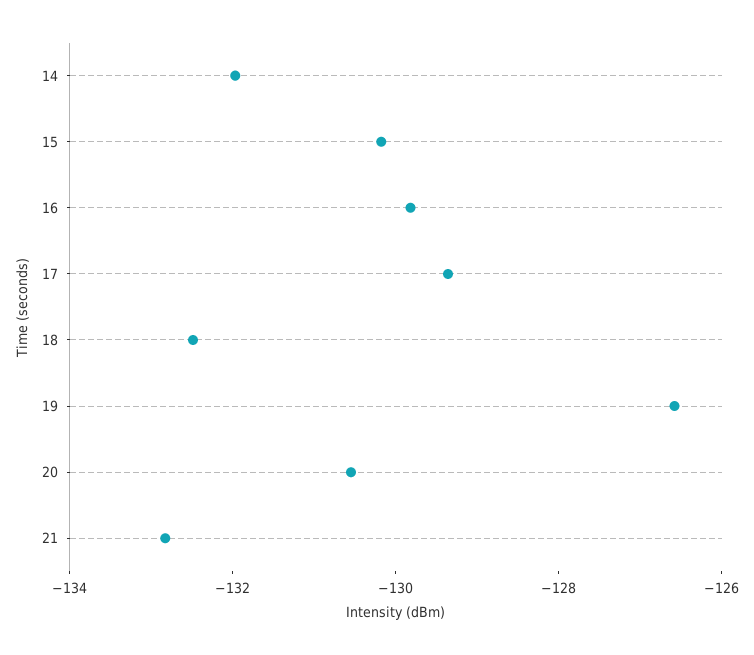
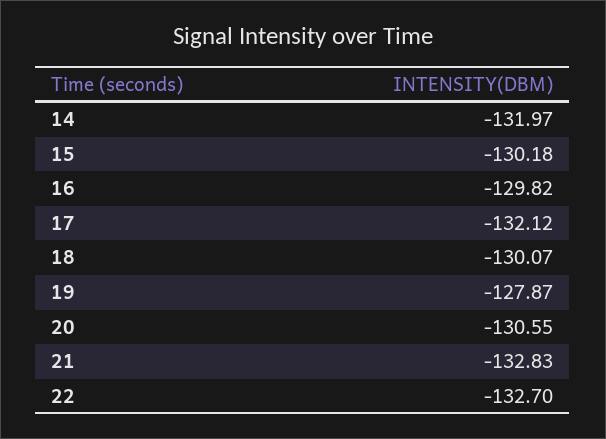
  {
    "14": -131.97,
    "15": -130.18,
    "16": -129.82,
-   "17": -129.5,
+   "17": -132.12,
-   "18": -132.5,
+   "18": -130.07,
-   "19": -126.5,
+   "19": -127.87,
    "20": -130.55,
-   "21": -132.83
+   "21": -132.83,
+   "22": -132.7
  }

